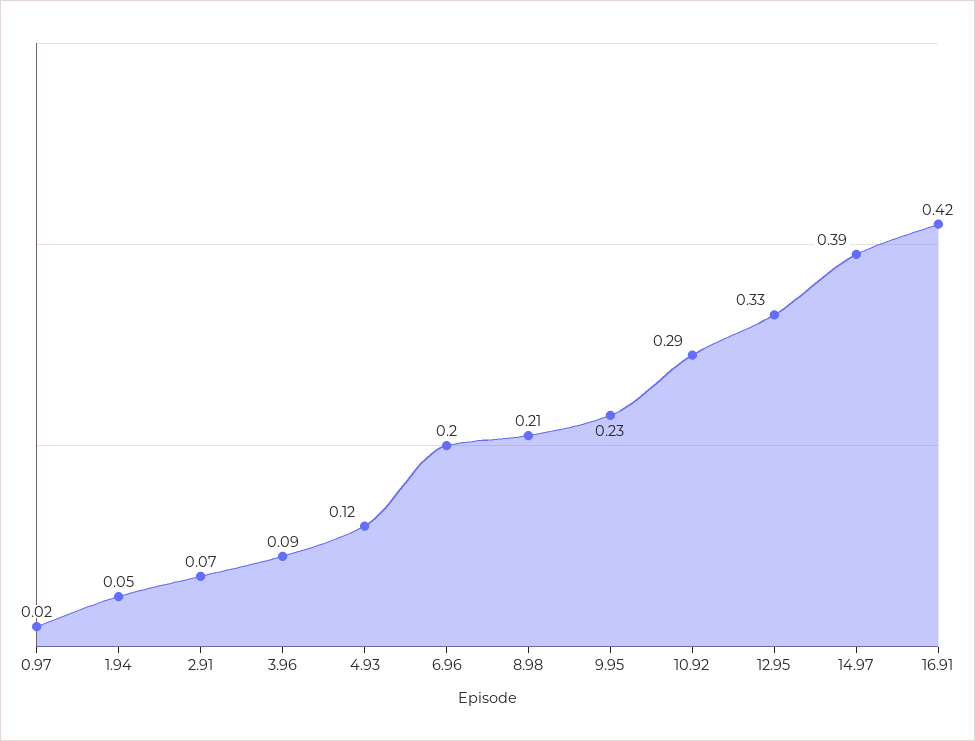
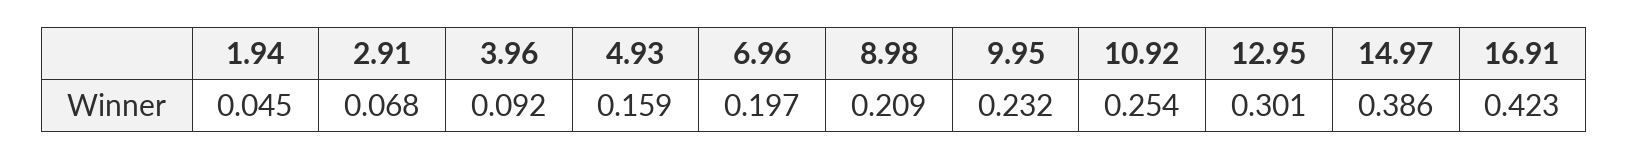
  {
-   "0.97": 0.02,
    "1.94": 0.045,
    "2.91": 0.068,
    "3.96": 0.092,
-   "4.93": 0.12,
+   "4.93": 0.159,
    "6.96": 0.197,
    "8.98": 0.209,
    "9.95": 0.232,
-   "10.92": 0.29,
+   "10.92": 0.254,
-   "12.95": 0.33,
+   "12.95": 0.301,
    "14.97": 0.386,
    "16.91": 0.423
  }

